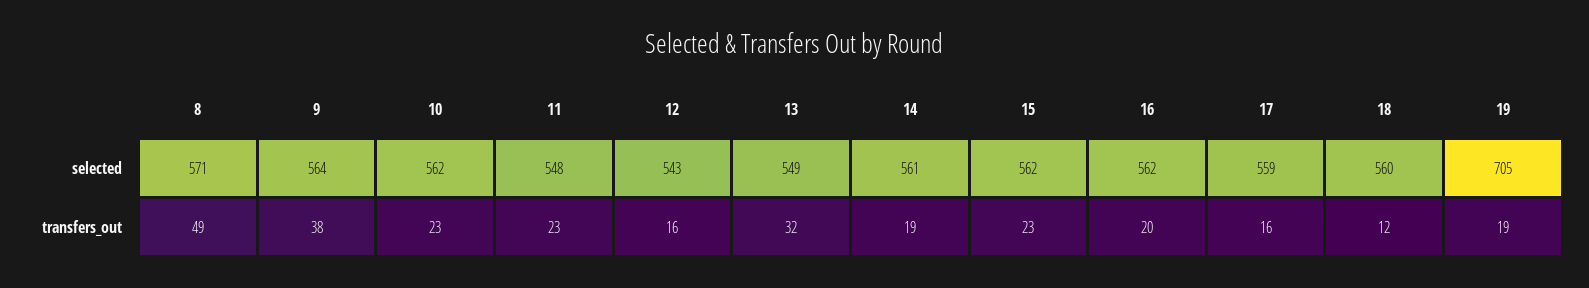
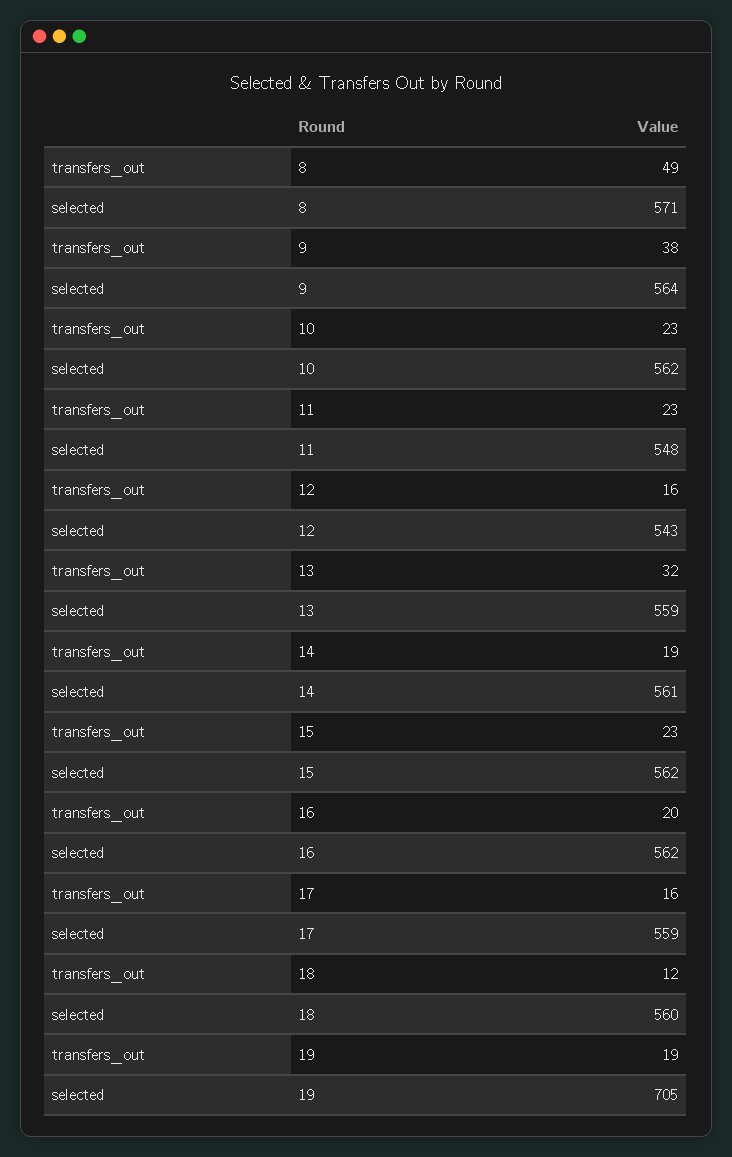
  {
    "8": {
      "selected": 571,
      "transfers_out": 49
    },
    "9": {
      "selected": 564,
      "transfers_out": 38
    },
    "10": {
      "selected": 562,
      "transfers_out": 23
    },
    "11": {
      "selected": 548,
      "transfers_out": 23
    },
    "12": {
      "selected": 543,
      "transfers_out": 16
    },
    "13": {
-     "selected": 549,
+     "selected": 559,
      "transfers_out": 32
    },
    "14": {
      "selected": 561,
      "transfers_out": 19
    },
    "15": {
      "selected": 562,
      "transfers_out": 23
    },
    "16": {
      "selected": 562,
      "transfers_out": 20
    },
    "17": {
      "selected": 559,
      "transfers_out": 16
    },
    "18": {
      "selected": 560,
      "transfers_out": 12
    },
    "19": {
      "selected": 705,
      "transfers_out": 19
    }
  }

